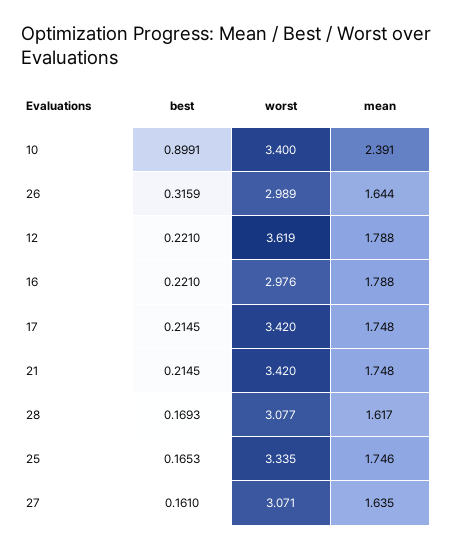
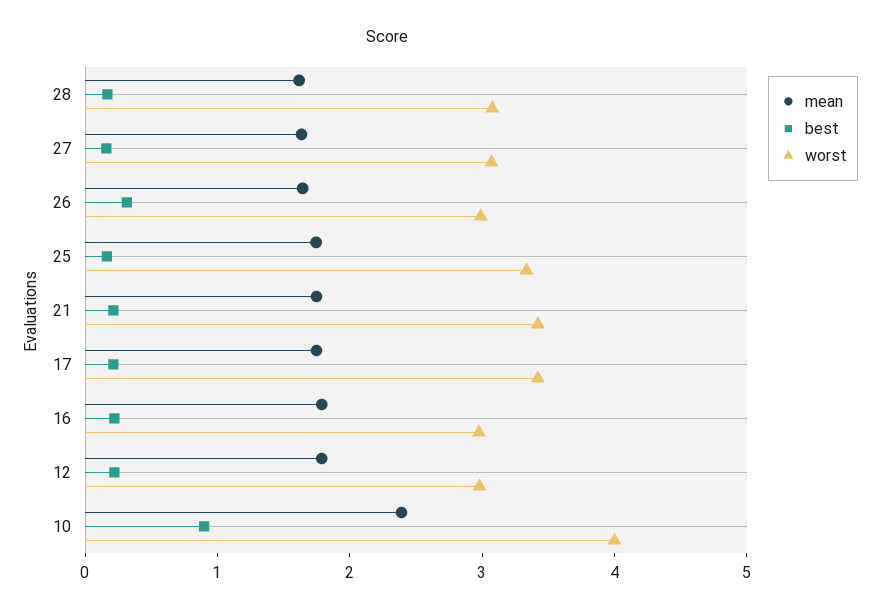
  {
    "best": {
      "10": 0.8991,
      "26": 0.3159,
      "12": 0.221,
      "16": 0.221,
      "17": 0.2145,
      "21": 0.2145,
      "28": 0.1693,
      "25": 0.1653,
      "27": 0.161
    },
    "worst": {
-     "10": 3.4,
+     "10": 4,
      "26": 2.989,
-     "12": 3.619,
+     "12": 3,
      "16": 2.976,
      "17": 3.42,
      "21": 3.42,
      "28": 3.077,
      "25": 3.335,
      "27": 3.071
    },
    "mean": {
      "10": 2.391,
      "26": 1.644,
      "12": 1.788,
      "16": 1.788,
      "17": 1.748,
      "21": 1.748,
      "28": 1.617,
      "25": 1.746,
      "27": 1.635
    }
  }

